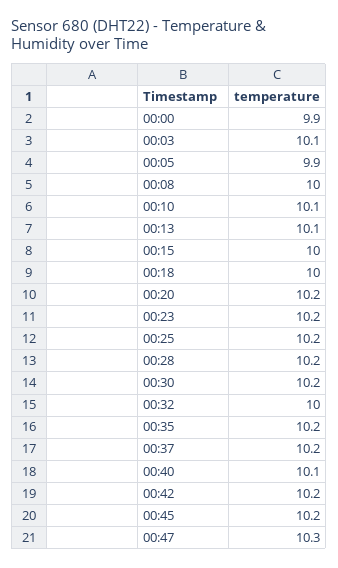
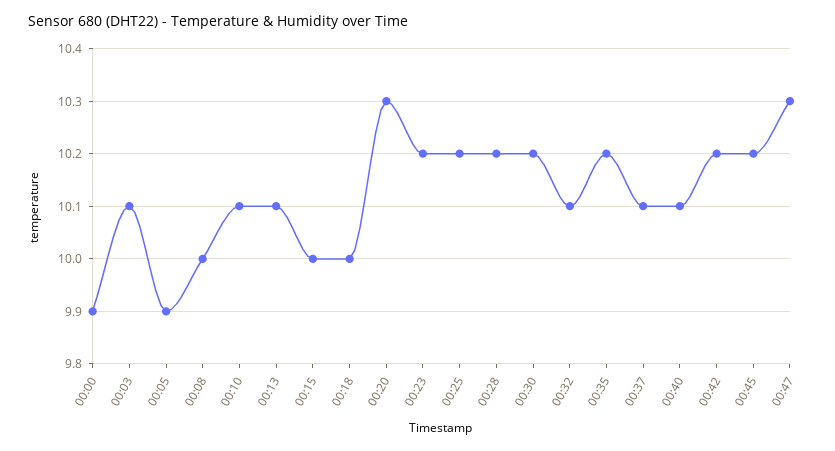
  {
    "00:00": 9.9,
    "00:03": 10.1,
    "00:05": 9.9,
    "00:08": 10,
    "00:10": 10.1,
    "00:13": 10.1,
    "00:15": 10,
    "00:18": 10,
-   "00:20": 10.2,
+   "00:20": 10.3,
    "00:23": 10.2,
    "00:25": 10.2,
    "00:28": 10.2,
    "00:30": 10.2,
-   "00:32": 10,
+   "00:32": 10.1,
    "00:35": 10.2,
-   "00:37": 10.2,
+   "00:37": 10.1,
    "00:40": 10.1,
    "00:42": 10.2,
    "00:45": 10.2,
    "00:47": 10.3
  }

